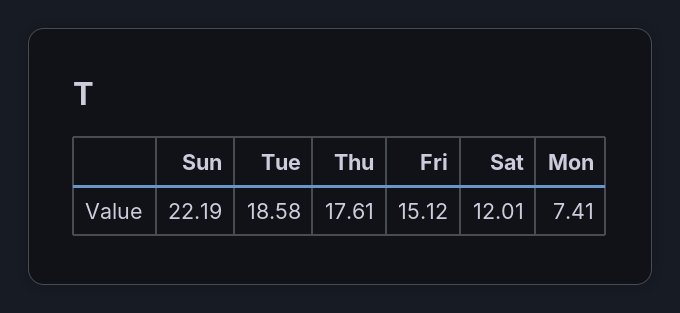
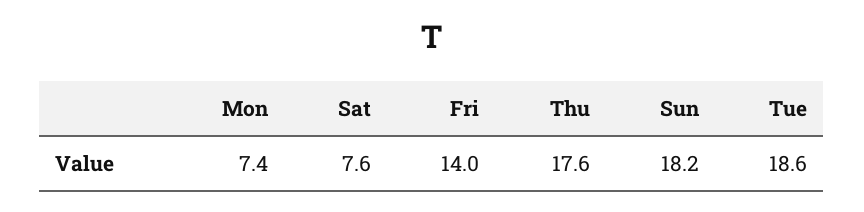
  {
-   "Sun": 22.19,
+   "Sun": 18.2,
    "Tue": 18.58,
    "Thu": 17.61,
-   "Fri": 15.12,
+   "Fri": 14,
-   "Sat": 12.01,
+   "Sat": 7.6,
    "Mon": 7.41
  }

